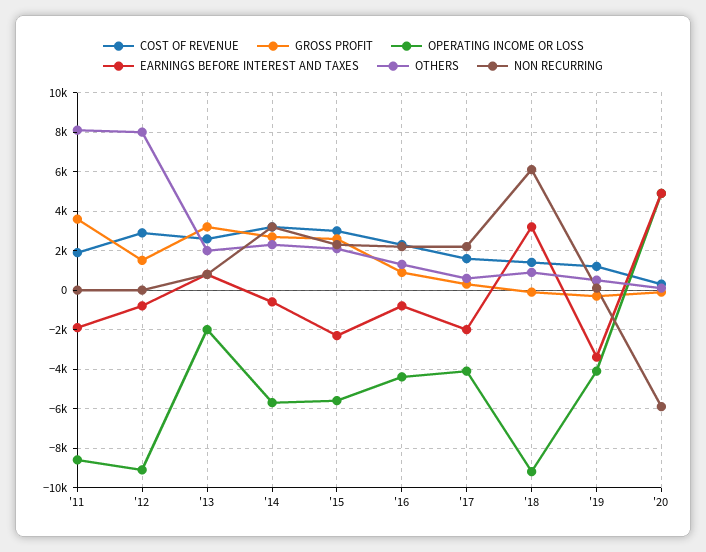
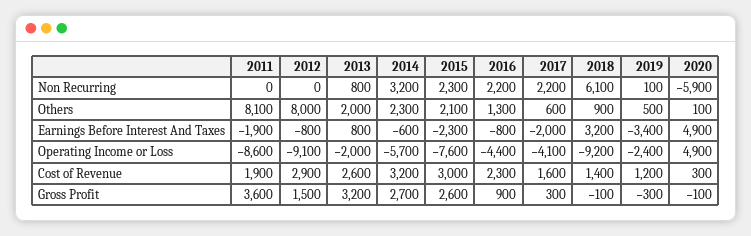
  {
    "COST OF REVENUE": {
      "'11": 1900,
      "'12": 2900,
      "'13": 2600,
      "'14": 3200,
      "'15": 3000,
      "'16": 2300,
      "'17": 1600,
      "'18": 1400,
      "'19": 1200,
      "'20": 300
    },
    "GROSS PROFIT": {
      "'11": 3600,
      "'12": 1500,
      "'13": 3200,
      "'14": 2700,
      "'15": 2600,
      "'16": 900,
      "'17": 300,
      "'18": -100,
      "'19": -300,
      "'20": -100
    },
    "OPERATING INCOME OR LOSS": {
      "'11": -8600,
      "'12": -9100,
      "'13": -2000,
      "'14": -5700,
-     "'15": -5500,
+     "'15": -7600,
      "'16": -4400,
      "'17": -4100,
      "'18": -9200,
-     "'19": -4000,
+     "'19": -2400,
      "'20": 4900
    },
    "EARNINGS BEFORE INTEREST AND TAXES": {
      "'11": -1900,
      "'12": -800,
      "'13": 800,
      "'14": -600,
      "'15": -2300,
      "'16": -800,
      "'17": -2000,
      "'18": 3200,
      "'19": -3400,
      "'20": 4900
    },
    "OTHERS": {
      "'11": 8100,
      "'12": 8000,
      "'13": 2000,
      "'14": 2300,
      "'15": 2100,
      "'16": 1300,
      "'17": 600,
      "'18": 900,
      "'19": 500,
      "'20": 100
    },
    "NON RECURRING": {
      "'11": 0,
      "'12": 0,
      "'13": 800,
      "'14": 3200,
      "'15": 2300,
      "'16": 2200,
      "'17": 2200,
      "'18": 6100,
      "'19": 100,
      "'20": -5900
    }
  }

